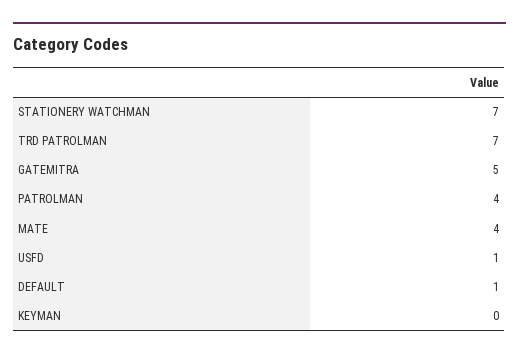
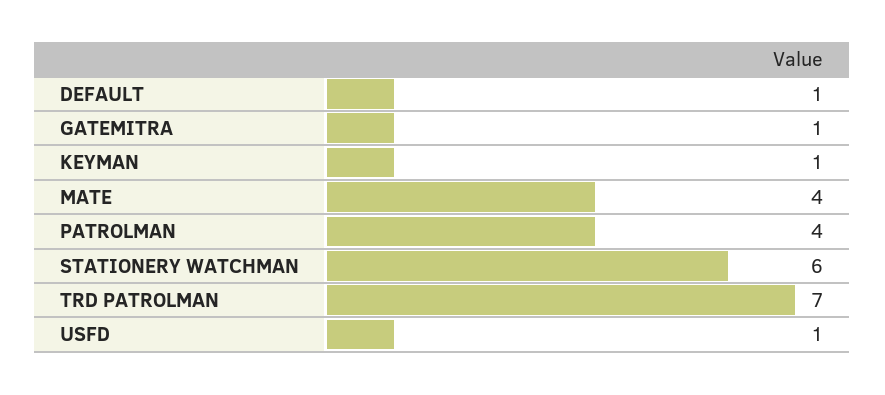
  {
-   "STATIONERY WATCHMAN": 7,
+   "STATIONERY WATCHMAN": 6,
    "TRD PATROLMAN": 7,
-   "GATEMITRA": 5,
+   "GATEMITRA": 1,
    "PATROLMAN": 4,
    "MATE": 4,
    "USFD": 1,
    "DEFAULT": 1,
-   "KEYMAN": 0
+   "KEYMAN": 1
  }

